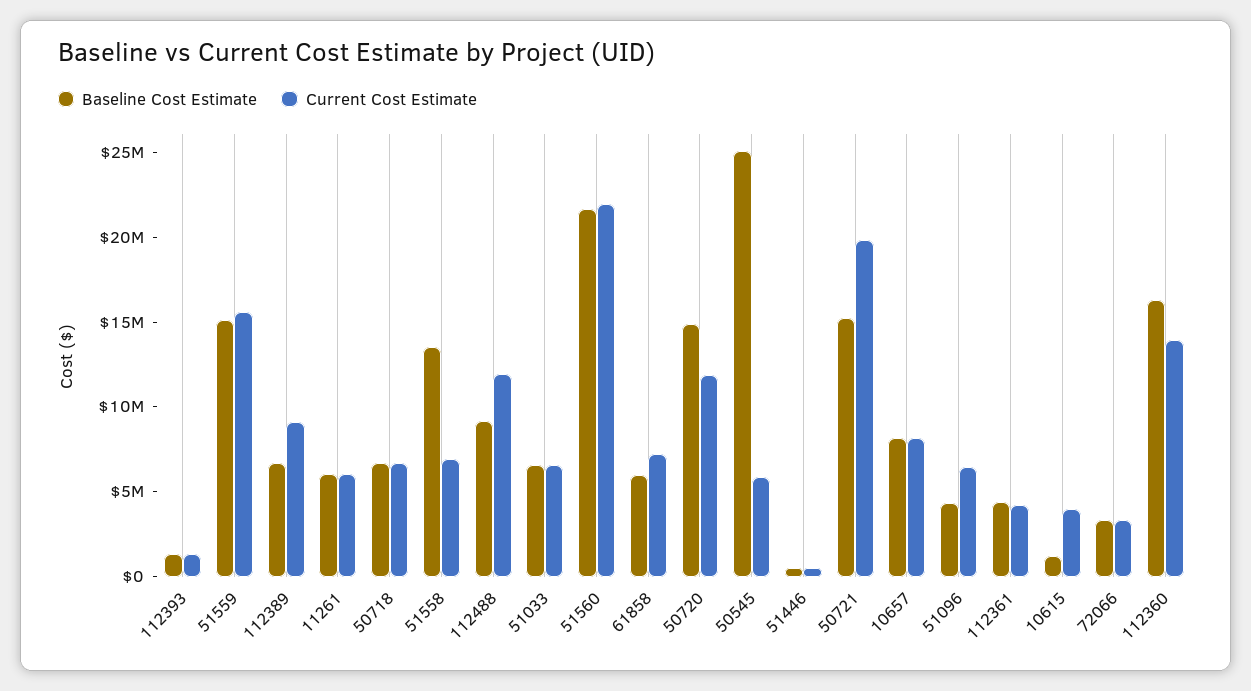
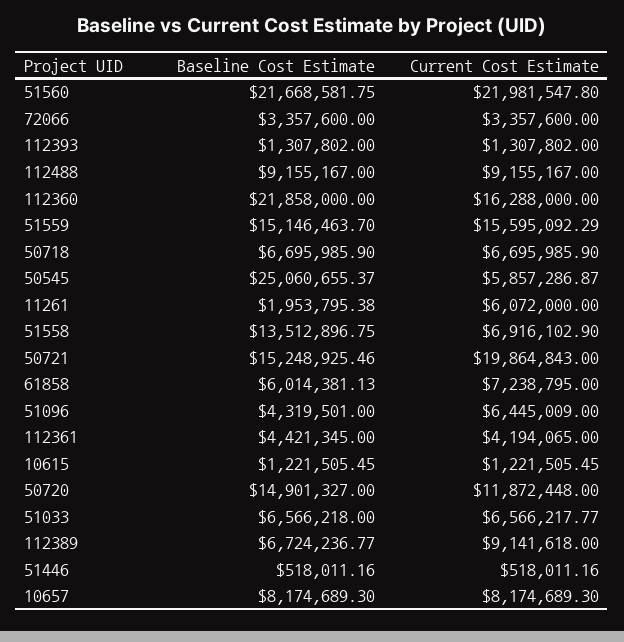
  {
    "Baseline Cost Estimate": {
      "112393": 1307802,
      "51559": 15146463.7,
      "112389": 6724236.77,
-     "11261": 6000000,
+     "11261": 1953795.38,
      "50718": 6695985.9,
      "51558": 13512896.75,
      "112488": 9155167,
      "51033": 6566218,
      "51560": 21668581.75,
      "61858": 6014381.13,
      "50720": 14901327,
      "50545": 25060655.37,
      "51446": 518011.16,
      "50721": 15248925.46,
      "10657": 8174689.3,
      "51096": 4319501,
      "112361": 4421345,
      "10615": 1221505.45,
      "72066": 3357600,
-     "112360": 16000000
+     "112360": 21858000
    },
    "Current Cost Estimate": {
      "112393": 1307802,
      "51559": 15595092.29,
      "112389": 9141618,
      "11261": 6072000,
      "50718": 6695985.9,
      "51558": 6916102.9,
-     "112488": 12000000,
+     "112488": 9155167,
      "51033": 6566217.77,
      "51560": 21981547.8,
      "61858": 7238795,
      "50720": 11872448,
      "50545": 5857286.87,
      "51446": 518011.16,
      "50721": 19864843,
      "10657": 8174689.3,
      "51096": 6445009,
      "112361": 4194065,
-     "10615": 4000000,
+     "10615": 1221505.45,
      "72066": 3357600,
-     "112360": 14000000
+     "112360": 16288000
    }
  }

